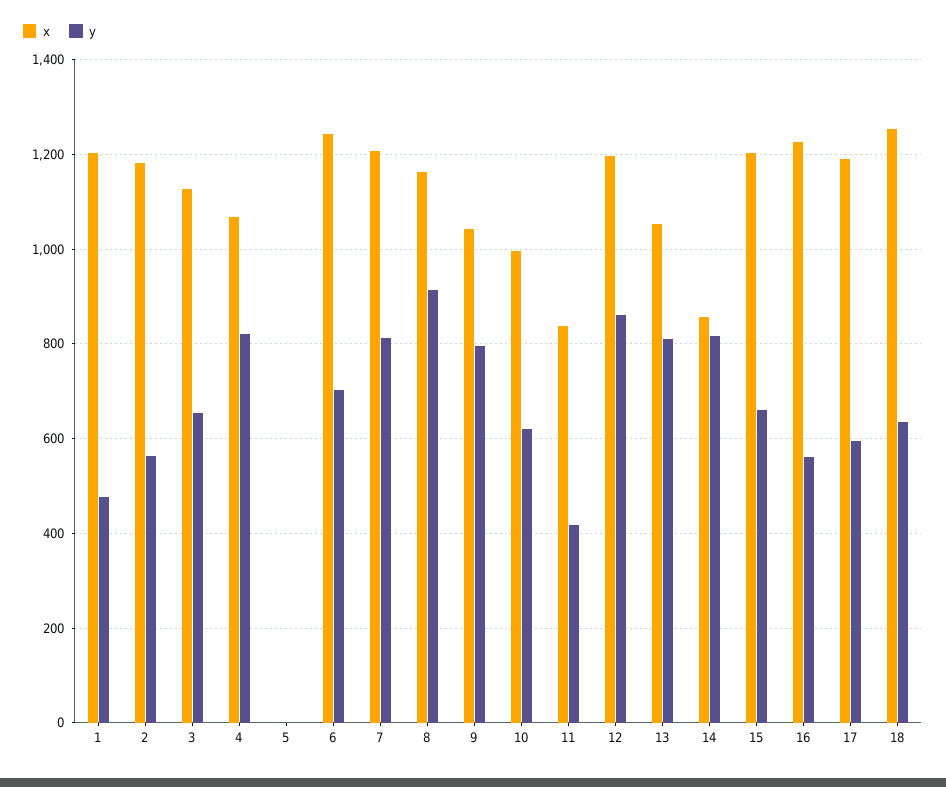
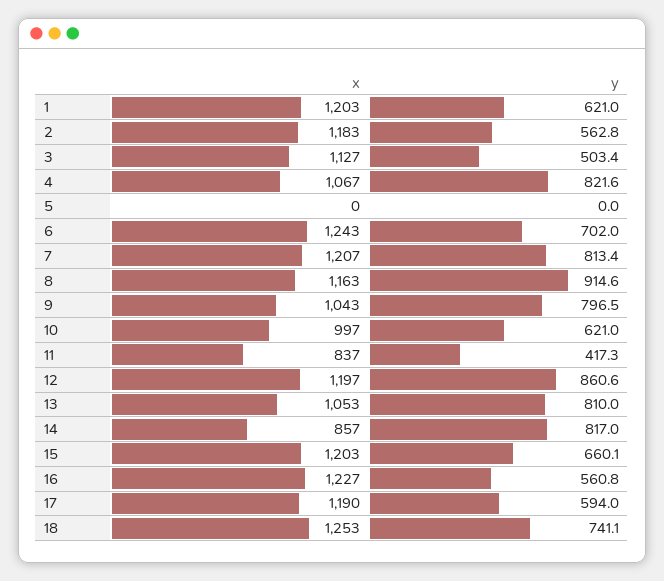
  {
    "x": {
      "1": 1203,
      "2": 1183,
      "3": 1127,
      "4": 1067,
      "5": 0,
      "6": 1243,
      "7": 1207,
      "8": 1163,
      "9": 1043,
      "10": 997,
      "11": 837,
      "12": 1197,
      "13": 1053,
      "14": 857,
      "15": 1203,
      "16": 1227,
      "17": 1190,
      "18": 1253
    },
    "y": {
-     "1": 480,
+     "1": 621,
      "2": 562.8,
-     "3": 660,
+     "3": 503.4,
      "4": 821.6,
      "5": 0,
      "6": 702,
      "7": 813.4,
      "8": 914.6,
      "9": 796.5,
      "10": 621,
      "11": 417.3,
      "12": 860.6,
      "13": 810,
      "14": 817,
      "15": 660.1,
      "16": 560.8,
      "17": 594,
-     "18": 640
+     "18": 741.1
    }
  }

